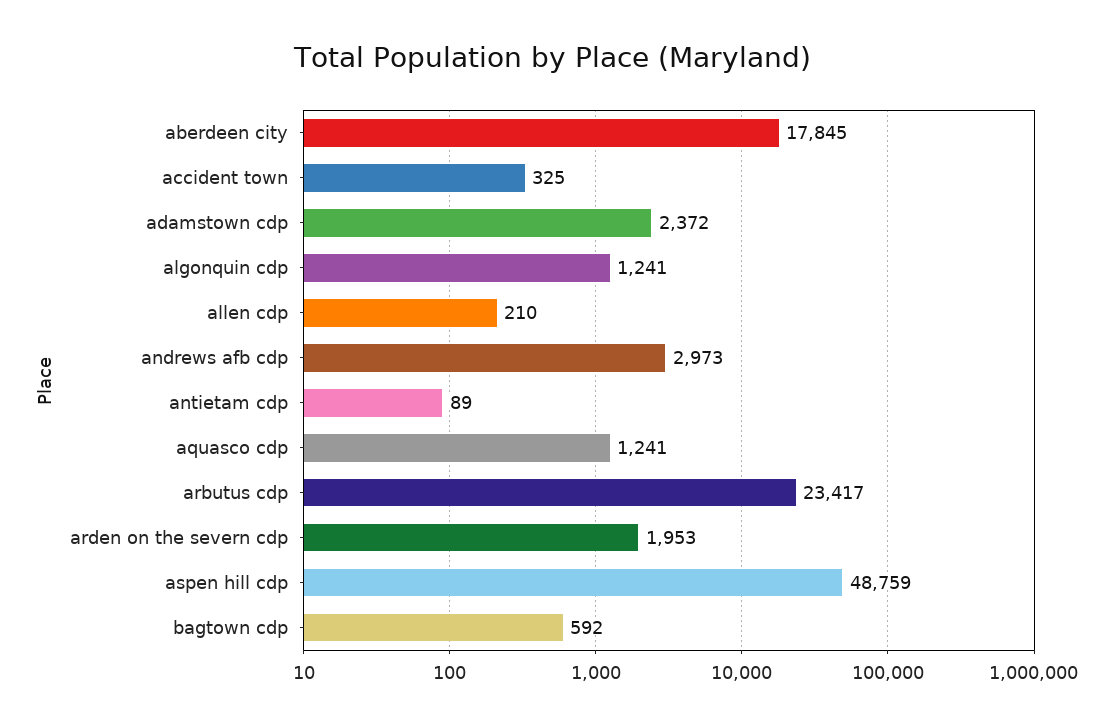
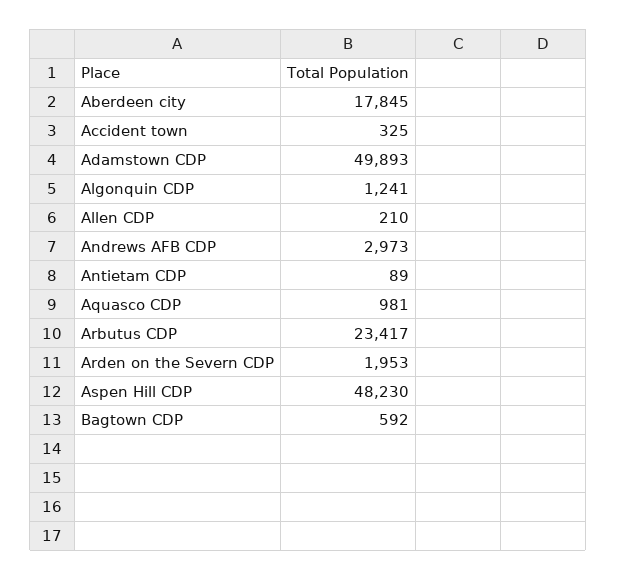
  {
    "aberdeen city": 17845,
    "accident town": 325,
-   "adamstown cdp": 2372,
+   "adamstown cdp": 49893,
    "algonquin cdp": 1241,
    "allen cdp": 210,
    "andrews afb cdp": 2973,
    "antietam cdp": 89,
-   "aquasco cdp": 1241,
+   "aquasco cdp": 981,
    "arbutus cdp": 23417,
    "arden on the severn cdp": 1953,
-   "aspen hill cdp": 48759,
+   "aspen hill cdp": 48230,
    "bagtown cdp": 592
  }

